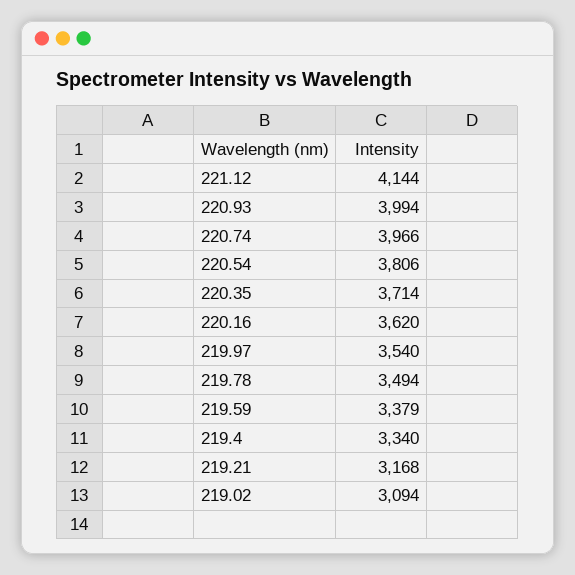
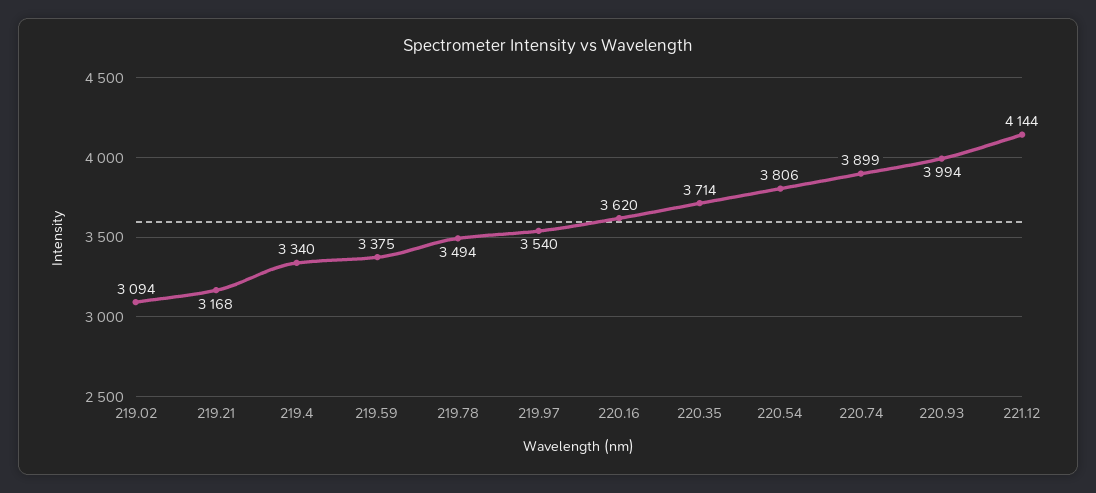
  {
    "221.12": 4144,
    "220.93": 3994,
-   "220.74": 3966,
+   "220.74": 3899,
    "220.54": 3806,
    "220.35": 3714,
    "220.16": 3620,
    "219.97": 3540,
    "219.78": 3494,
-   "219.59": 3379,
+   "219.59": 3375,
    "219.4": 3340,
    "219.21": 3168,
    "219.02": 3094
  }

